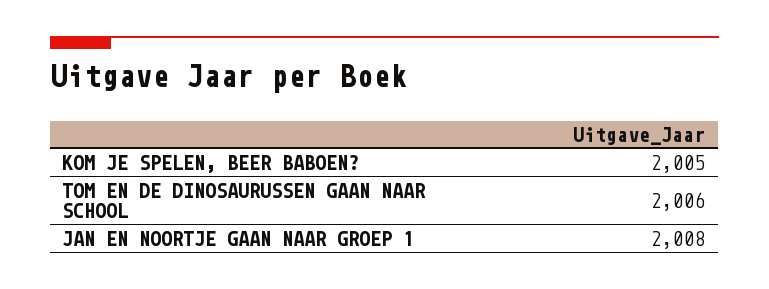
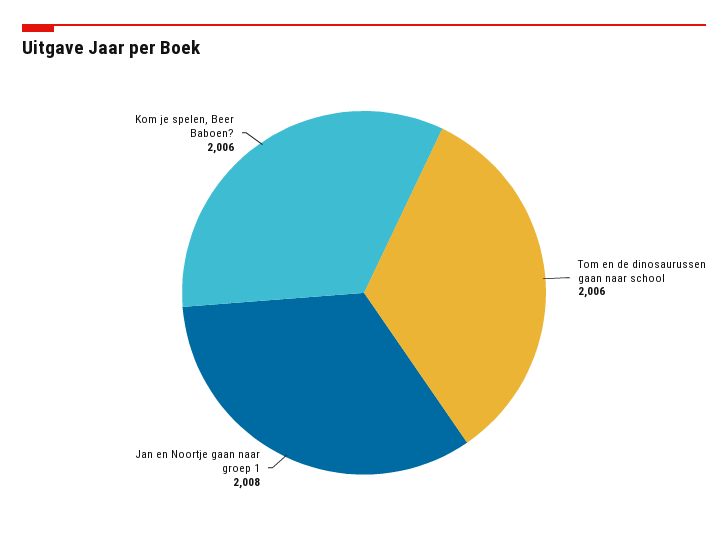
  {
-   "KOM JE SPELEN, BEER BABOEN?": 2005,
+   "KOM JE SPELEN, BEER BABOEN?": 2006,
    "TOM EN DE DINOSAURUSSEN GAAN NAAR SCHOOL": 2006,
    "JAN EN NOORTJE GAAN NAAR GROEP 1": 2008
  }

